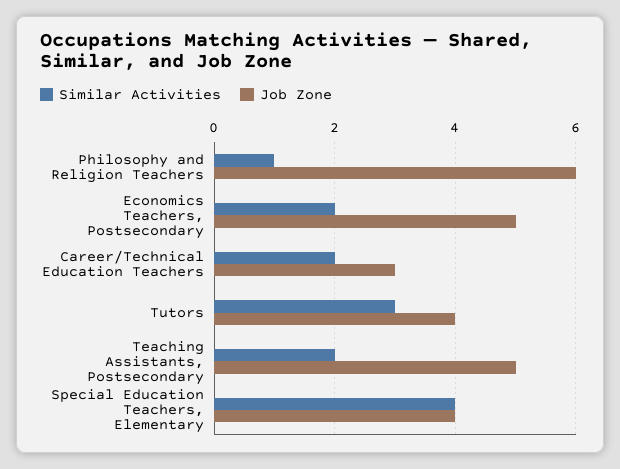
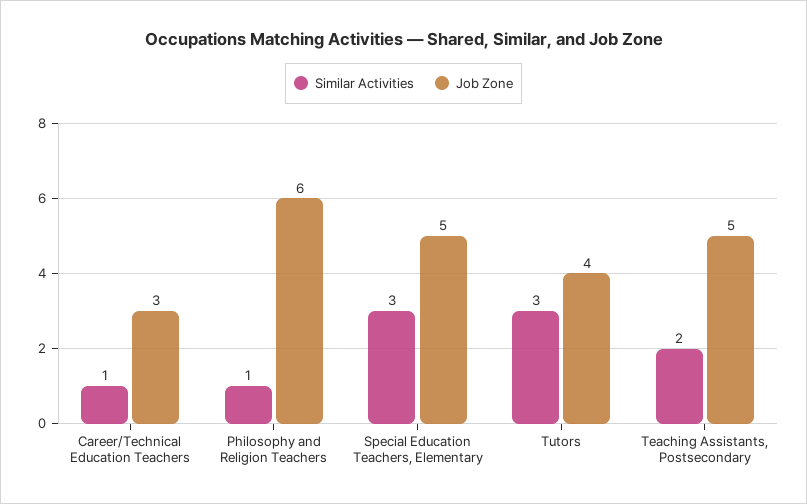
  {
    "Similar Activities": {
      "Philosophy and Religion Teachers": 1,
-     "Economics Teachers, Postsecondary": 2,
-     "Career/Technical Education Teachers": 2,
+     "Career/Technical Education Teachers": 1,
      "Tutors": 3,
      "Teaching Assistants, Postsecondary": 2,
-     "Special Education Teachers, Elementary": 4
+     "Special Education Teachers, Elementary": 3
    },
    "Job Zone": {
      "Philosophy and Religion Teachers": 6,
-     "Economics Teachers, Postsecondary": 5,
      "Career/Technical Education Teachers": 3,
      "Tutors": 4,
      "Teaching Assistants, Postsecondary": 5,
-     "Special Education Teachers, Elementary": 4
+     "Special Education Teachers, Elementary": 5
    }
  }

